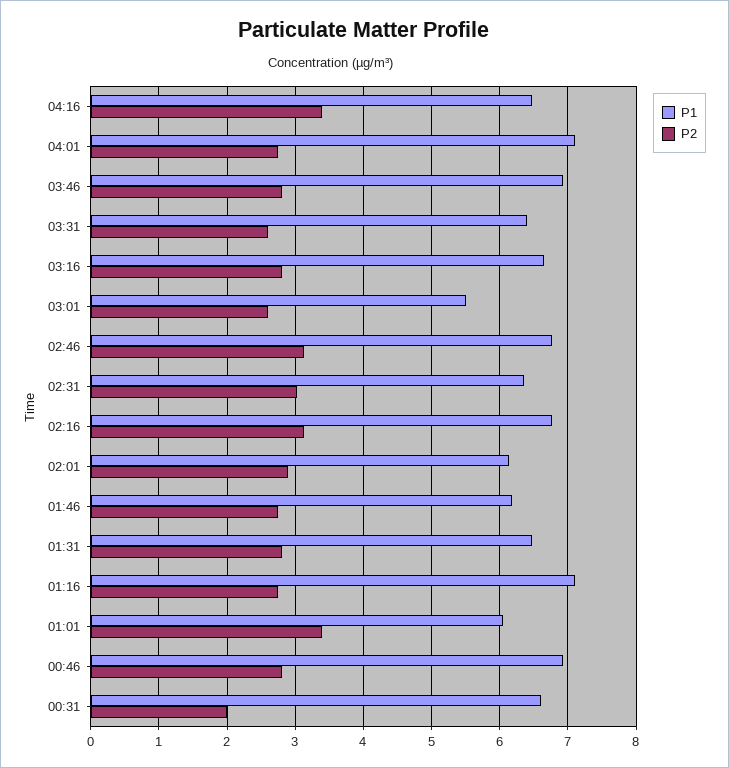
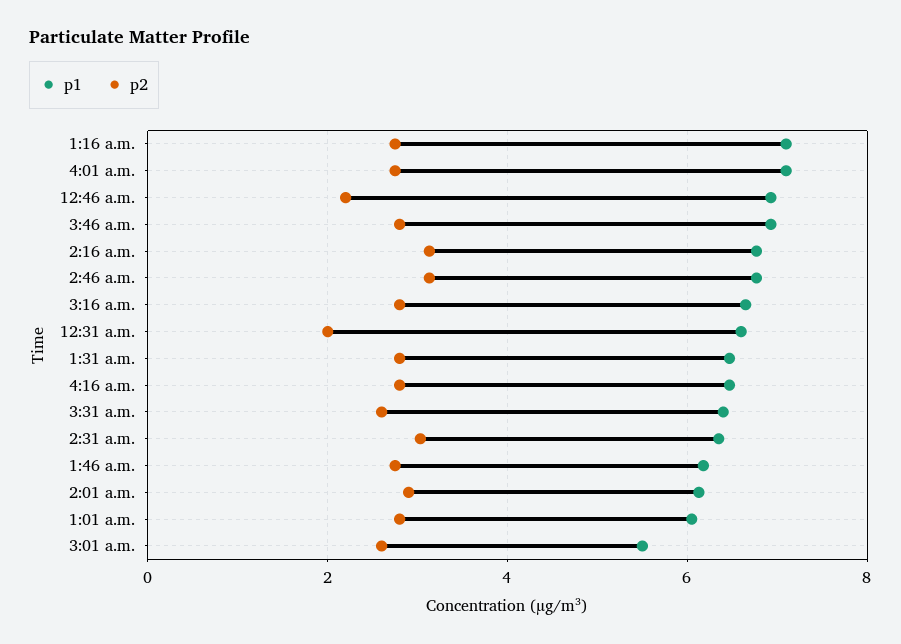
  {
    "P1": {
      "04:16": 6.5,
      "04:01": 7.1,
      "03:46": 6.9,
      "03:31": 6.4,
      "03:16": 6.7,
      "03:01": 5.5,
      "02:46": 6.8,
      "02:31": 6.4,
      "02:16": 6.8,
      "02:01": 6.1,
      "01:46": 6.2,
      "01:31": 6.5,
      "01:16": 7.1,
      "01:01": 6.1,
      "00:46": 6.9,
      "00:31": 6.6
    },
    "P2": {
-     "04:16": 3.4,
+     "04:16": 2.8,
      "04:01": 2.8,
      "03:46": 2.8,
      "03:31": 2.6,
      "03:16": 2.8,
      "03:01": 2.6,
      "02:46": 3.1,
      "02:31": 3,
      "02:16": 3.1,
      "02:01": 2.9,
      "01:46": 2.8,
      "01:31": 2.8,
      "01:16": 2.8,
-     "01:01": 3.4,
+     "01:01": 2.8,
-     "00:46": 2.8,
+     "00:46": 2.2,
      "00:31": 2
    }
  }

